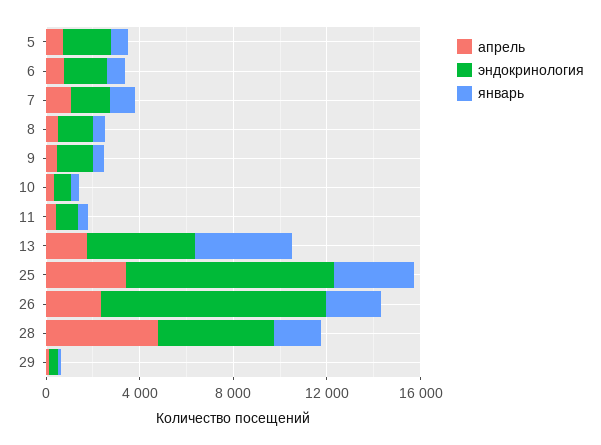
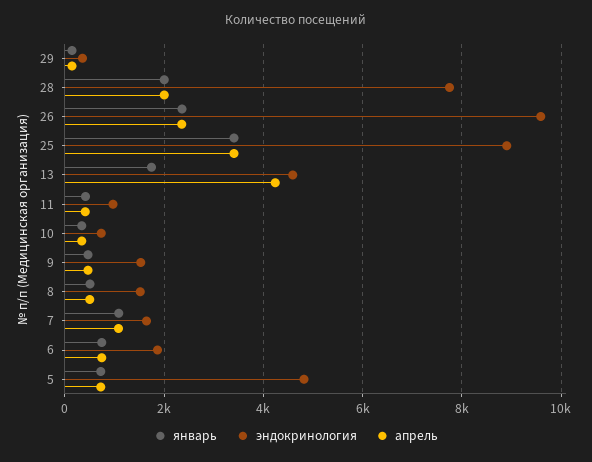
  {
    "апрель": {
      "5": 800,
      "6": 800,
      "7": 1000,
      "8": 600,
      "9": 400,
      "10": 400,
      "11": 400,
-     "13": 2000,
+     "13": 4200,
      "25": 3400,
      "26": 2400,
-     "28": 5000,
+     "28": 2000,
      "29": 200
    },
    "эндокринология": {
-     "5": 2000,
+     "5": 4800,
      "6": 1800,
      "7": 1600,
      "8": 1600,
      "9": 1600,
      "10": 800,
      "11": 1000,
      "13": 4600,
      "25": 9000,
      "26": 9600,
-     "28": 5000,
+     "28": 7800,
      "29": 400
    },
    "январь": {
      "5": 800,
      "6": 800,
      "7": 1000,
      "8": 600,
      "9": 400,
      "10": 400,
      "11": 400,
-     "13": 4000,
+     "13": 1800,
      "25": 3400,
      "26": 2400,
      "28": 2000,
      "29": 200
    }
  }

